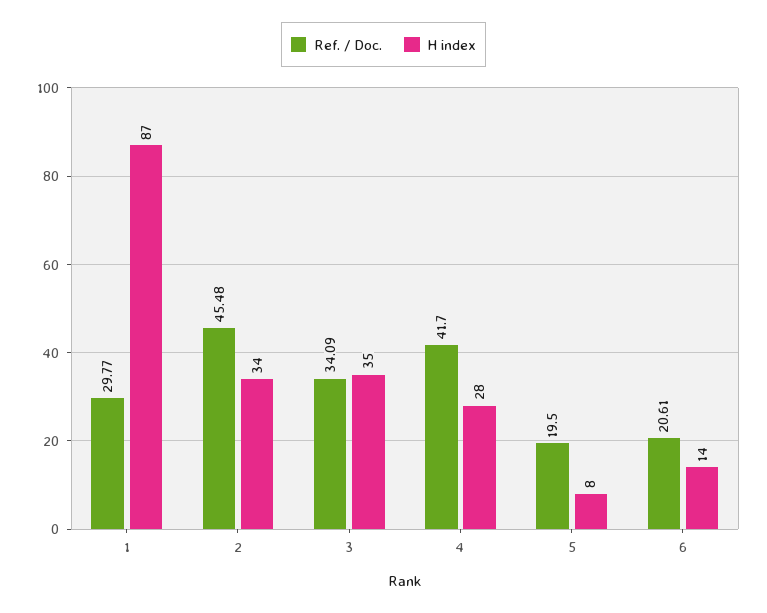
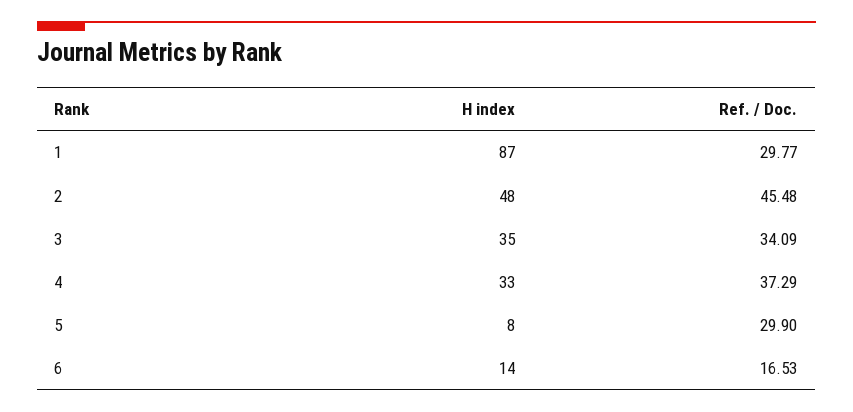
  {
    "Ref. / Doc.": {
      "1": 29.77,
      "2": 45.48,
      "3": 34.09,
-     "4": 41.7,
+     "4": 37.29,
-     "5": 19.5,
+     "5": 29.9,
-     "6": 20.61
+     "6": 16.53
    },
    "H index": {
      "1": 87,
-     "2": 34,
+     "2": 48,
      "3": 35,
-     "4": 28,
+     "4": 33,
      "5": 8,
      "6": 14
    }
  }

